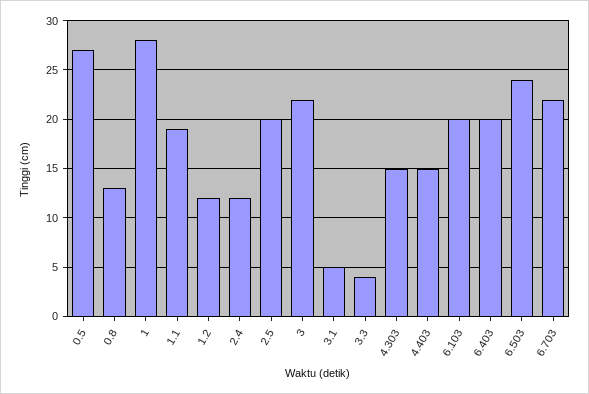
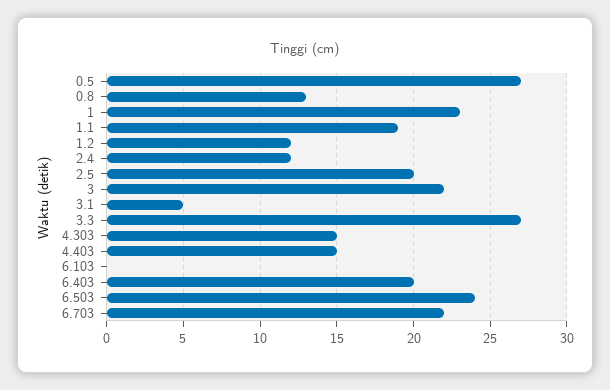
  {
    "0.5": 27,
    "0.8": 13,
-   "1": 28,
+   "1": 23,
    "1.1": 19,
    "1.2": 12,
    "2.4": 12,
    "2.5": 20,
    "3": 22,
    "3.1": 5,
-   "3.3": 4,
+   "3.3": 27,
    "4.303": 15,
    "4.403": 15,
-   "6.103": 20,
+   "6.103": 0,
    "6.403": 20,
    "6.503": 24,
    "6.703": 22
  }

